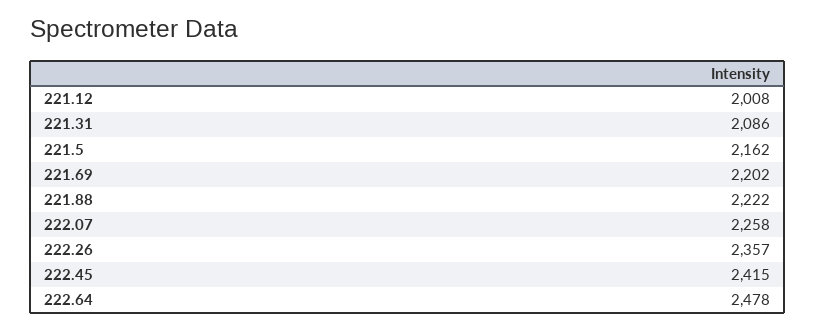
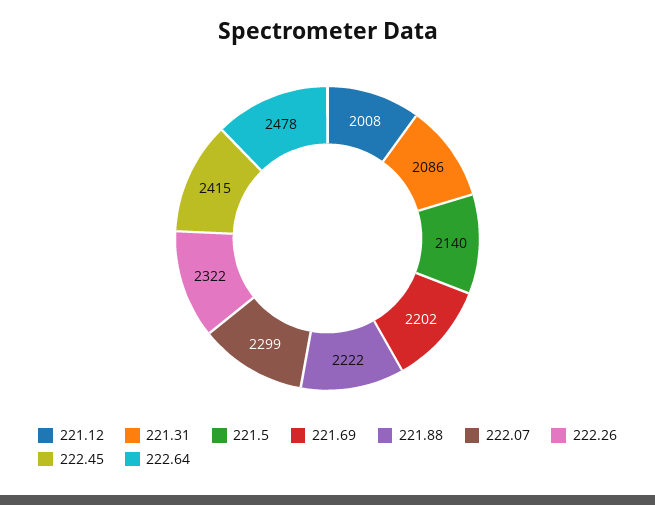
  {
    "221.12": 2008,
    "221.31": 2086,
-   "221.5": 2162,
+   "221.5": 2140,
    "221.69": 2202,
    "221.88": 2222,
-   "222.07": 2258,
+   "222.07": 2299,
-   "222.26": 2357,
+   "222.26": 2322,
    "222.45": 2415,
    "222.64": 2478
  }

